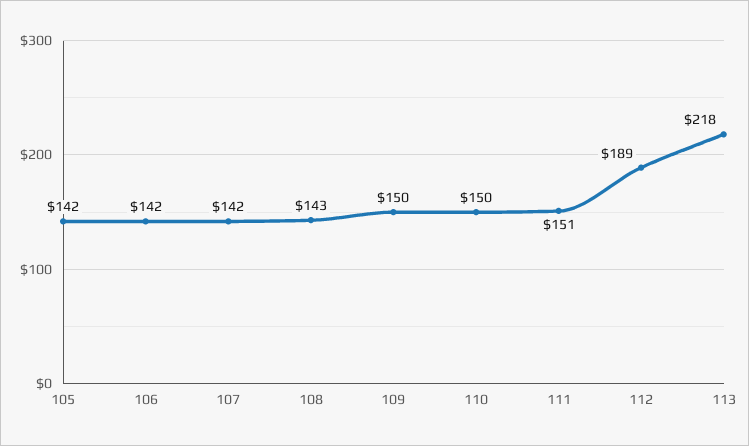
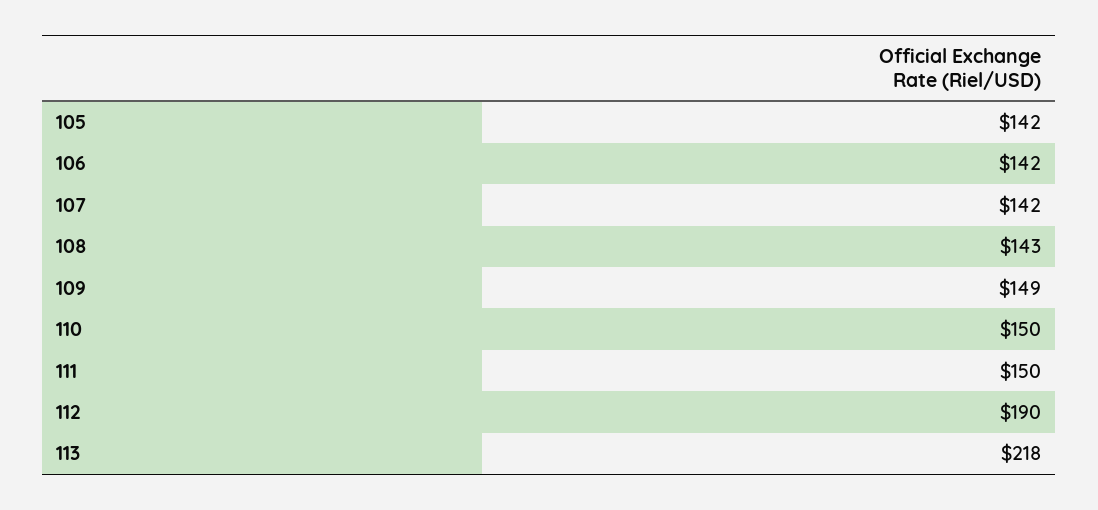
  {
    "105": 142,
    "106": 142,
    "107": 142,
    "108": 143,
-   "109": 150,
+   "109": 149,
    "110": 150,
-   "111": 151,
+   "111": 150,
-   "112": 189,
+   "112": 190,
    "113": 218
  }

